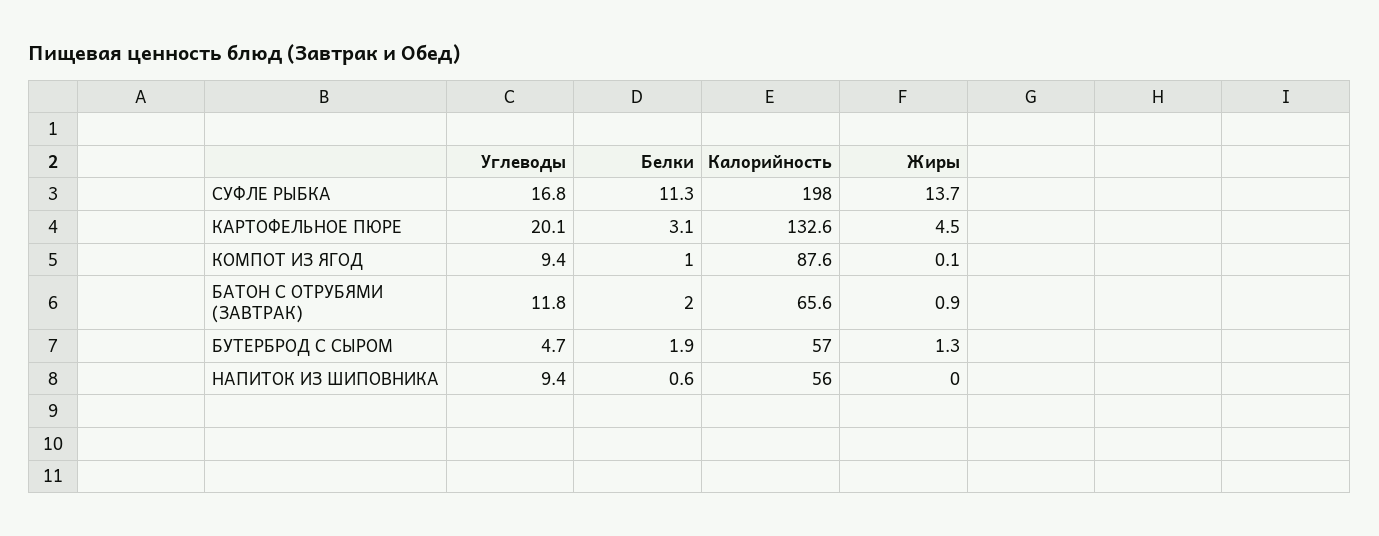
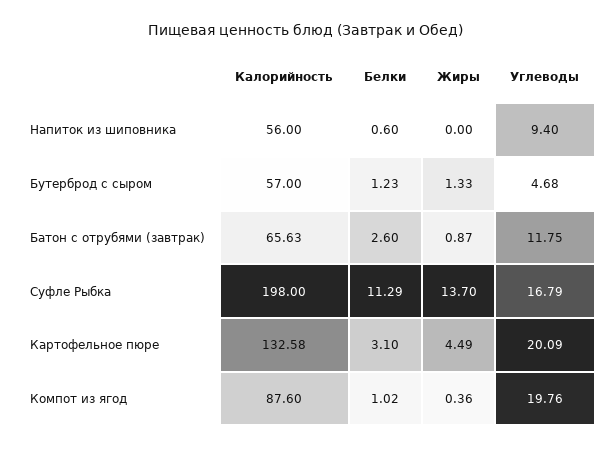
  {
    "Углеводы": {
      "СУФЛЕ РЫБКА": 16.79,
      "КАРТОФЕЛЬНОЕ ПЮРЕ": 20.09,
-     "КОМПОТ ИЗ ЯГОД": 9.4,
+     "КОМПОТ ИЗ ЯГОД": 19.76,
      "БАТОН С ОТРУБЯМИ (ЗАВТРАК)": 11.75,
      "БУТЕРБРОД С СЫРОМ": 4.68,
      "НАПИТОК ИЗ ШИПОВНИКА": 9.4
    },
    "Белки": {
      "СУФЛЕ РЫБКА": 11.29,
      "КАРТОФЕЛЬНОЕ ПЮРЕ": 3.1,
      "КОМПОТ ИЗ ЯГОД": 1.02,
-     "БАТОН С ОТРУБЯМИ (ЗАВТРАК)": 2,
+     "БАТОН С ОТРУБЯМИ (ЗАВТРАК)": 2.6,
-     "БУТЕРБРОД С СЫРОМ": 1.9,
+     "БУТЕРБРОД С СЫРОМ": 1.23,
      "НАПИТОК ИЗ ШИПОВНИКА": 0.6
    },
    "Калорийность": {
      "СУФЛЕ РЫБКА": 198,
      "КАРТОФЕЛЬНОЕ ПЮРЕ": 132.58,
      "КОМПОТ ИЗ ЯГОД": 87.6,
      "БАТОН С ОТРУБЯМИ (ЗАВТРАК)": 65.63,
      "БУТЕРБРОД С СЫРОМ": 57,
      "НАПИТОК ИЗ ШИПОВНИКА": 56
    },
    "Жиры": {
      "СУФЛЕ РЫБКА": 13.7,
      "КАРТОФЕЛЬНОЕ ПЮРЕ": 4.49,
-     "КОМПОТ ИЗ ЯГОД": 0.1,
+     "КОМПОТ ИЗ ЯГОД": 0.36,
      "БАТОН С ОТРУБЯМИ (ЗАВТРАК)": 0.87,
      "БУТЕРБРОД С СЫРОМ": 1.33,
      "НАПИТОК ИЗ ШИПОВНИКА": 0
    }
  }

